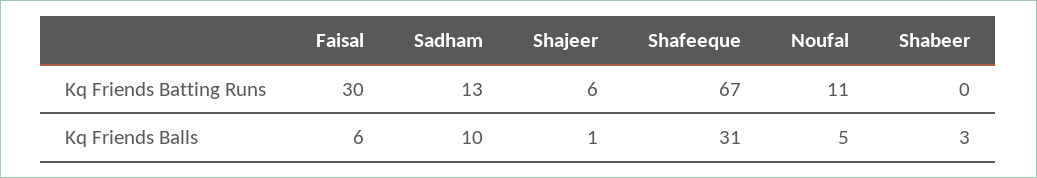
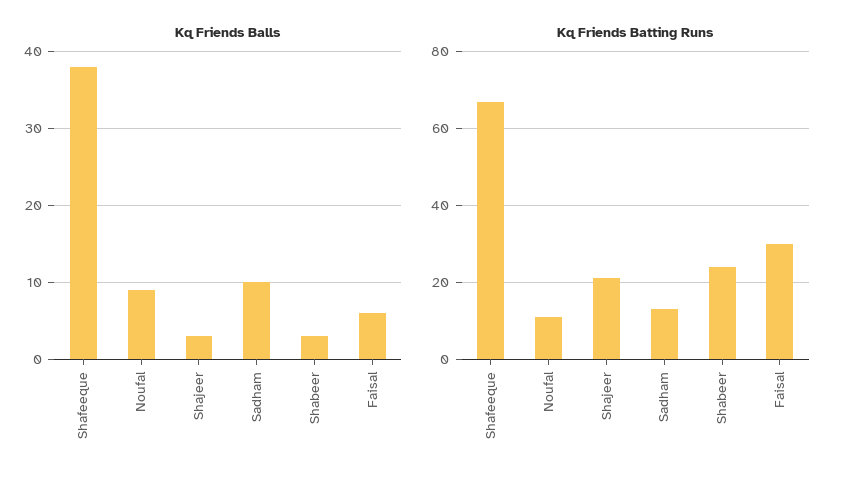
  {
    "Kq Friends Batting Runs": {
      "Faisal": 30,
      "Sadham": 13,
-     "Shajeer": 6,
+     "Shajeer": 20,
      "Shafeeque": 67,
      "Noufal": 11,
-     "Shabeer": 0
+     "Shabeer": 25
    },
    "Kq Friends Balls": {
      "Faisal": 6,
      "Sadham": 10,
-     "Shajeer": 1,
+     "Shajeer": 3,
-     "Shafeeque": 31,
+     "Shafeeque": 38,
-     "Noufal": 5,
+     "Noufal": 9,
      "Shabeer": 3
    }
  }

